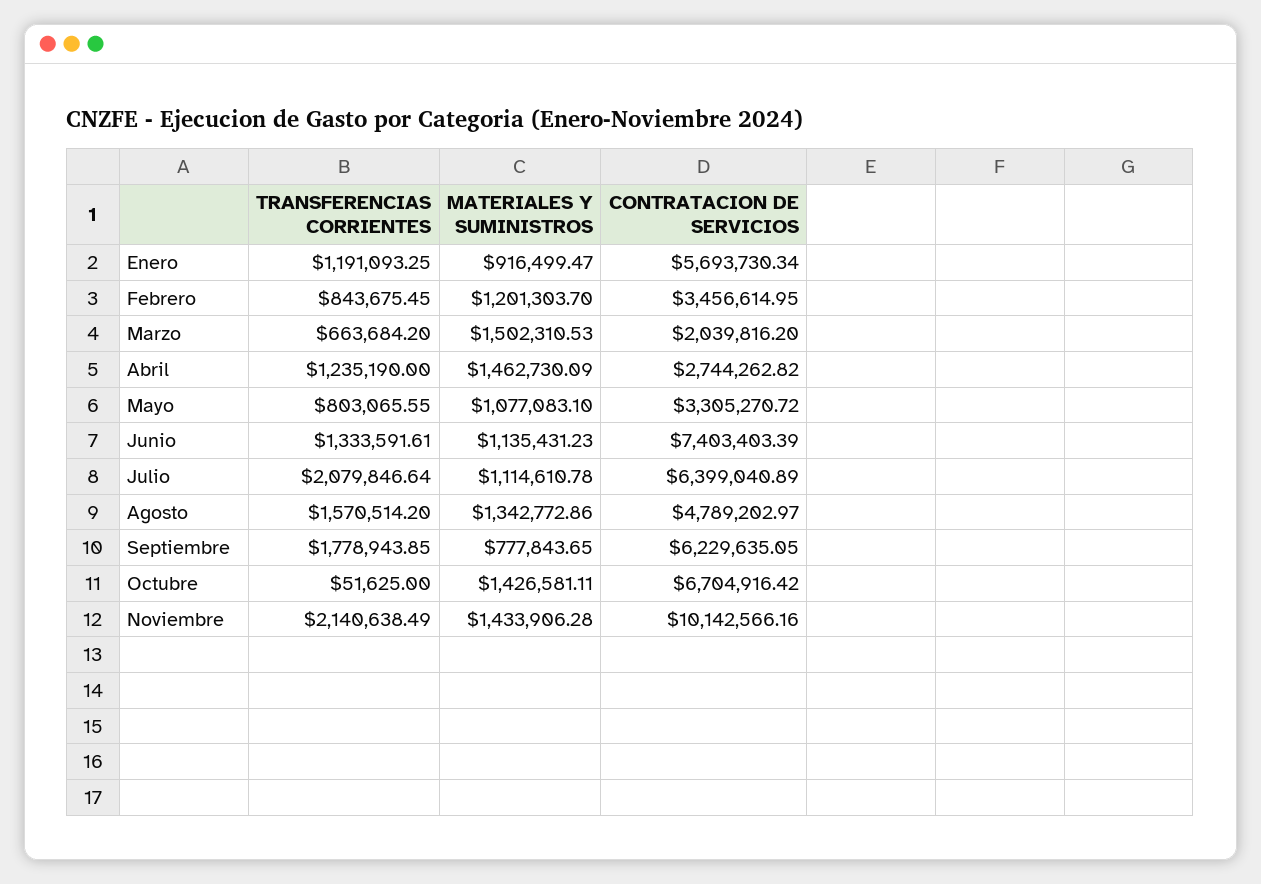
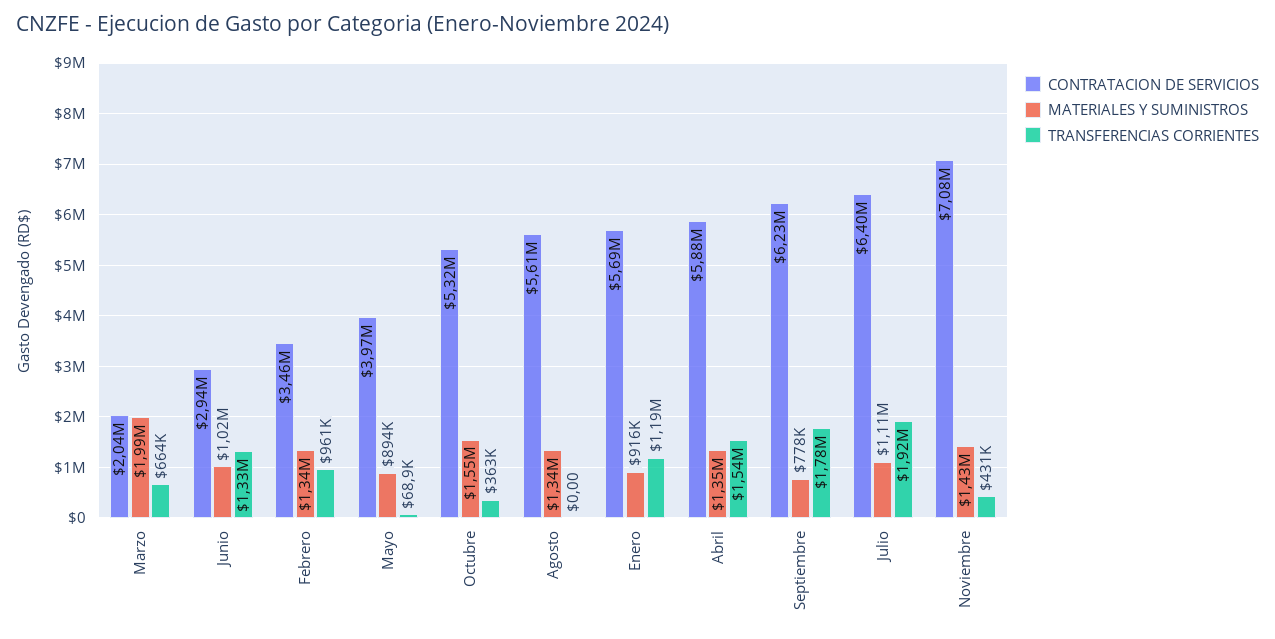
  {
    "TRANSFERENCIAS CORRIENTES": {
      "Enero": 1191093.25,
-     "Febrero": 843675.45,
+     "Febrero": 961000,
      "Marzo": 663684.2,
-     "Abril": 1235190,
+     "Abril": 1540000,
-     "Mayo": 803065.55,
+     "Mayo": 68900,
      "Junio": 1333591.61,
-     "Julio": 2079846.64,
+     "Julio": 1920000,
-     "Agosto": 1570514.2,
+     "Agosto": 0,
      "Septiembre": 1778943.85,
-     "Octubre": 51625,
+     "Octubre": 363000,
-     "Noviembre": 2140638.49
+     "Noviembre": 431000
    },
    "MATERIALES Y SUMINISTROS": {
      "Enero": 916499.47,
-     "Febrero": 1201303.7,
+     "Febrero": 1340000,
-     "Marzo": 1502310.53,
+     "Marzo": 1990000,
-     "Abril": 1462730.09,
+     "Abril": 1350000,
-     "Mayo": 1077083.1,
+     "Mayo": 894000,
-     "Junio": 1135431.23,
+     "Junio": 1020000,
      "Julio": 1114610.78,
      "Agosto": 1342772.86,
      "Septiembre": 777843.65,
-     "Octubre": 1426581.11,
+     "Octubre": 1550000,
      "Noviembre": 1433906.28
    },
    "CONTRATACION DE SERVICIOS": {
      "Enero": 5693730.34,
      "Febrero": 3456614.95,
      "Marzo": 2039816.2,
-     "Abril": 2744262.82,
+     "Abril": 5880000,
-     "Mayo": 3305270.72,
+     "Mayo": 3970000,
-     "Junio": 7403403.39,
+     "Junio": 2940000,
      "Julio": 6399040.89,
-     "Agosto": 4789202.97,
+     "Agosto": 5610000,
      "Septiembre": 6229635.05,
-     "Octubre": 6704916.42,
+     "Octubre": 5320000,
-     "Noviembre": 10142566.16
+     "Noviembre": 7080000
    }
  }

